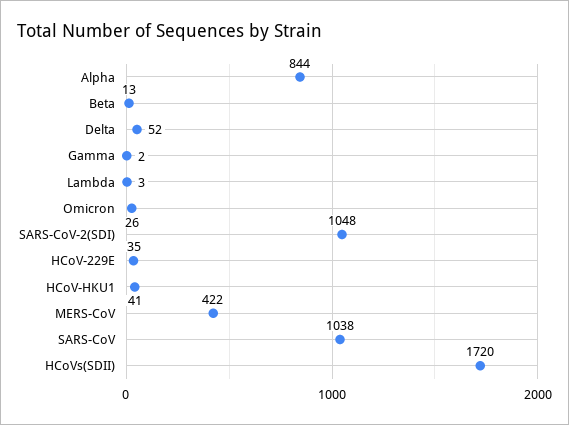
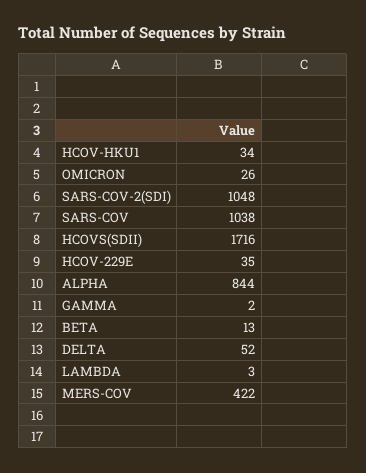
  {
    "Alpha": 844,
    "Beta": 13,
    "Delta": 52,
    "Gamma": 2,
    "Lambda": 3,
    "Omicron": 26,
    "SARS-CoV-2(SDI)": 1048,
    "HCoV-229E": 35,
-   "HCoV-HKU1": 41,
+   "HCoV-HKU1": 34,
    "MERS-CoV": 422,
    "SARS-CoV": 1038,
-   "HCoVs(SDII)": 1720
+   "HCoVs(SDII)": 1716
  }

